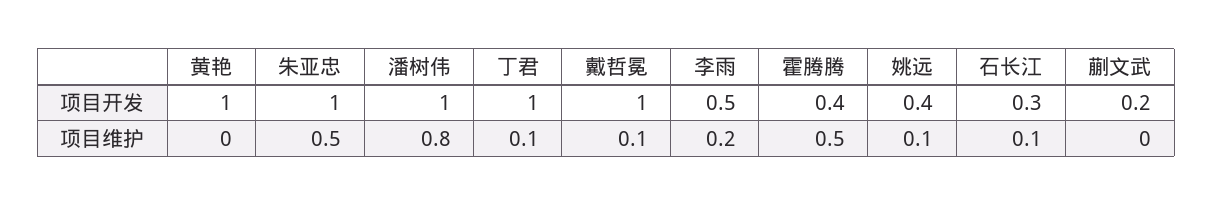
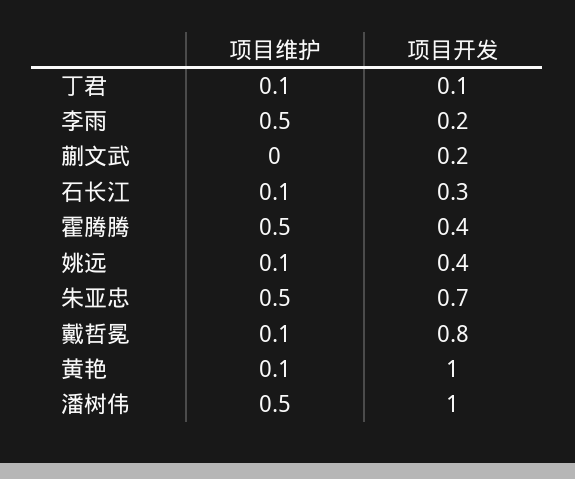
  {
    "黄艳": {
      "项目开发": 1,
-     "项目维护": 0
+     "项目维护": 0.1
    },
    "朱亚忠": {
-     "项目开发": 1,
+     "项目开发": 0.7,
      "项目维护": 0.5
    },
    "潘树伟": {
      "项目开发": 1,
-     "项目维护": 0.8
+     "项目维护": 0.5
    },
    "丁君": {
-     "项目开发": 1,
+     "项目开发": 0.1,
      "项目维护": 0.1
    },
    "戴哲冕": {
-     "项目开发": 1,
+     "项目开发": 0.8,
      "项目维护": 0.1
    },
    "李雨": {
-     "项目开发": 0.5,
+     "项目开发": 0.2,
-     "项目维护": 0.2
+     "项目维护": 0.5
    },
    "霍腾腾": {
      "项目开发": 0.4,
      "项目维护": 0.5
    },
    "姚远": {
      "项目开发": 0.4,
      "项目维护": 0.1
    },
    "石长江": {
      "项目开发": 0.3,
      "项目维护": 0.1
    },
    "蒯文武": {
      "项目开发": 0.2,
      "项目维护": 0
    }
  }

